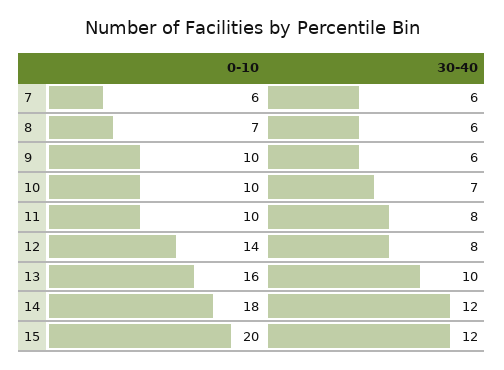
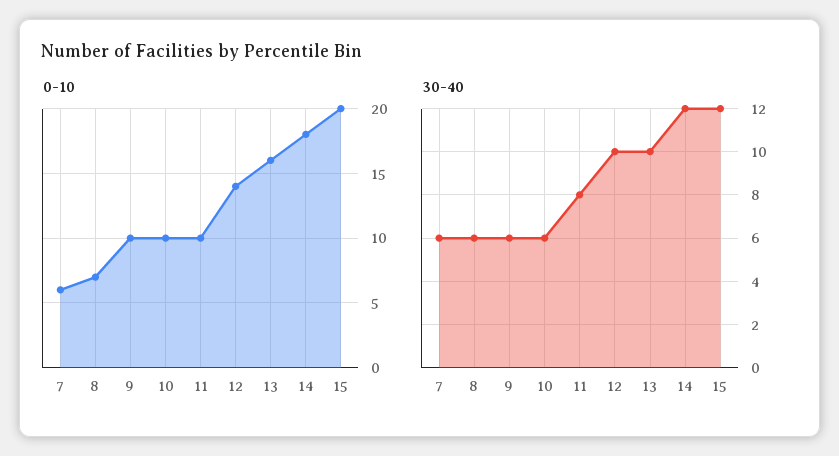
  {
    "0-10": {
      "7": 6,
      "8": 7,
      "9": 10,
      "10": 10,
      "11": 10,
      "12": 14,
      "13": 16,
      "14": 18,
      "15": 20
    },
    "30-40": {
      "7": 6,
      "8": 6,
      "9": 6,
-     "10": 7,
+     "10": 6,
      "11": 8,
-     "12": 8,
+     "12": 10,
      "13": 10,
      "14": 12,
      "15": 12
    }
  }

